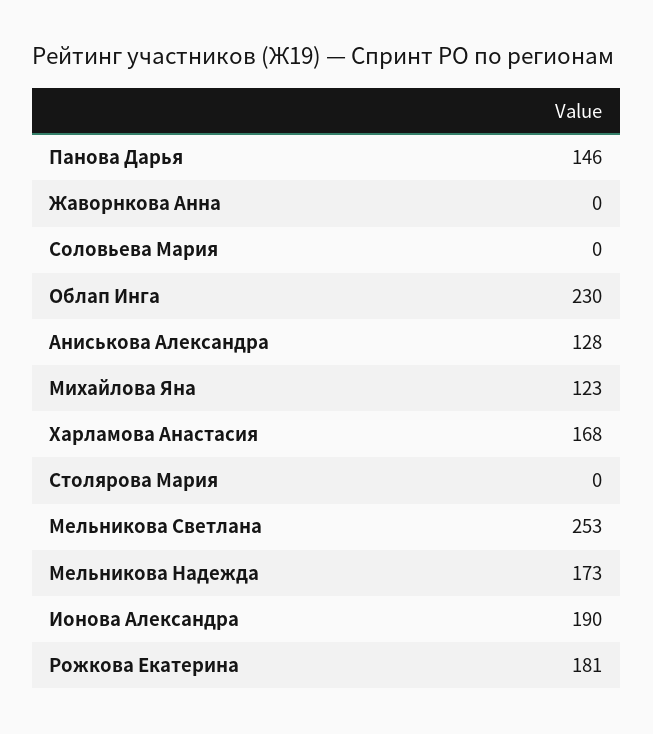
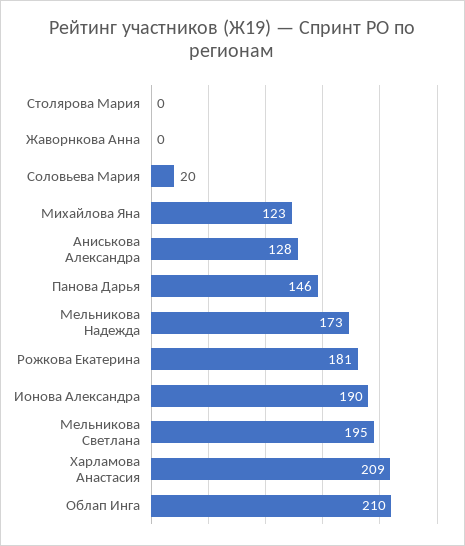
  {
    "Панова Дарья": 146,
    "Жаворнкова Анна": 0,
-   "Соловьева Мария": 0,
+   "Соловьева Мария": 20,
-   "Облап Инга": 230,
+   "Облап Инга": 210,
    "Аниськова Александра": 128,
    "Михайлова Яна": 123,
-   "Харламова Анастасия": 168,
+   "Харламова Анастасия": 209,
    "Столярова Мария": 0,
-   "Мельникова Светлана": 253,
+   "Мельникова Светлана": 195,
    "Мельникова Надежда": 173,
    "Ионова Александра": 190,
    "Рожкова Екатерина": 181
  }

